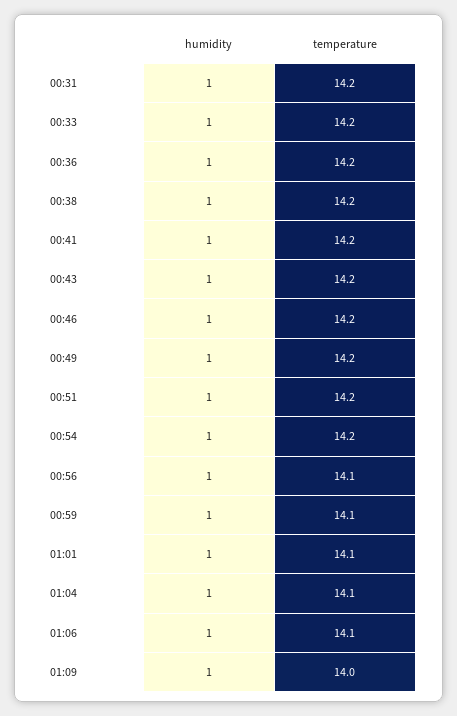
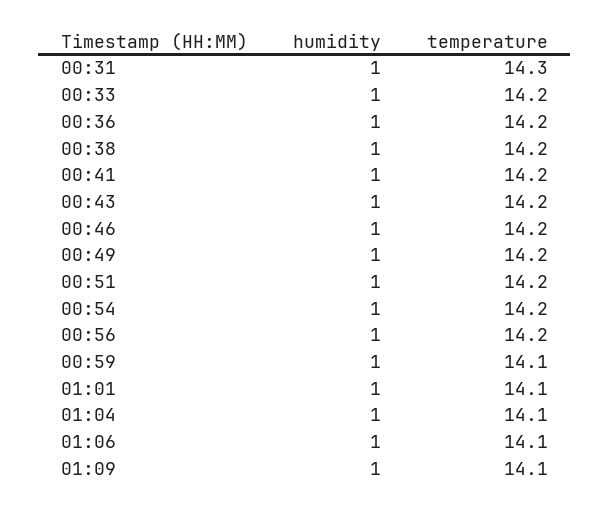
  {
    "humidity": {
      "00:31": 1,
      "00:33": 1,
      "00:36": 1,
      "00:38": 1,
      "00:41": 1,
      "00:43": 1,
      "00:46": 1,
      "00:49": 1,
      "00:51": 1,
      "00:54": 1,
      "00:56": 1,
      "00:59": 1,
      "01:01": 1,
      "01:04": 1,
      "01:06": 1,
      "01:09": 1
    },
    "temperature": {
-     "00:31": 14.2,
+     "00:31": 14.3,
      "00:33": 14.2,
      "00:36": 14.2,
      "00:38": 14.2,
      "00:41": 14.2,
      "00:43": 14.2,
      "00:46": 14.2,
      "00:49": 14.2,
      "00:51": 14.2,
      "00:54": 14.2,
-     "00:56": 14.1,
+     "00:56": 14.2,
      "00:59": 14.1,
      "01:01": 14.1,
      "01:04": 14.1,
      "01:06": 14.1,
-     "01:09": 14
+     "01:09": 14.1
    }
  }

